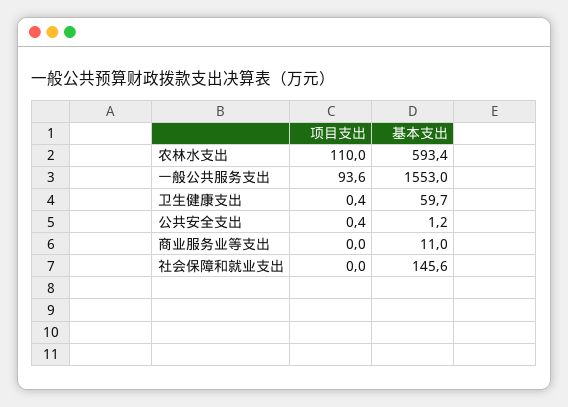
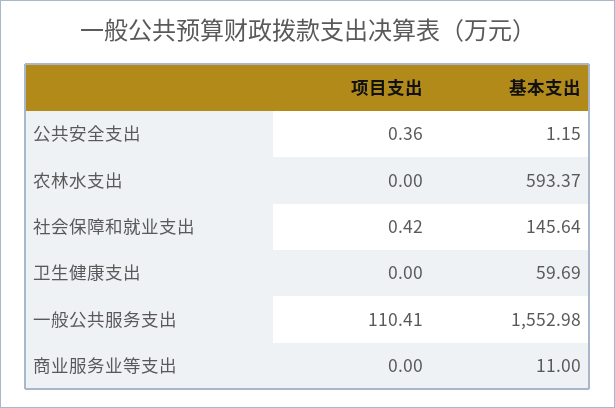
  {
    "项目支出": {
-     "农林水支出": 110,
+     "农林水支出": 0,
-     "一般公共服务支出": 93.6,
+     "一般公共服务支出": 110.41,
-     "卫生健康支出": 0.4,
+     "卫生健康支出": 0,
      "公共安全支出": 0.36,
      "商业服务业等支出": 0,
-     "社会保障和就业支出": 0
+     "社会保障和就业支出": 0.42
    },
    "基本支出": {
      "农林水支出": 593.37,
      "一般公共服务支出": 1552.98,
      "卫生健康支出": 59.69,
      "公共安全支出": 1.15,
      "商业服务业等支出": 11,
      "社会保障和就业支出": 145.64
    }
  }

